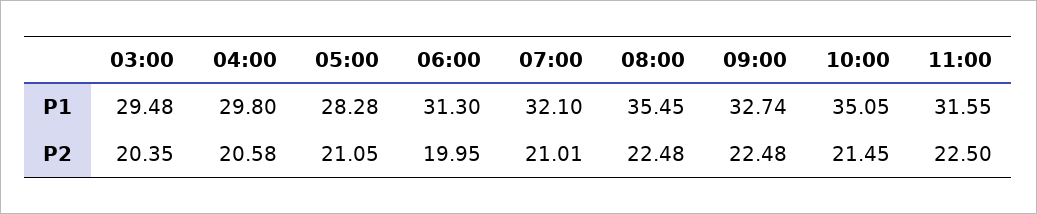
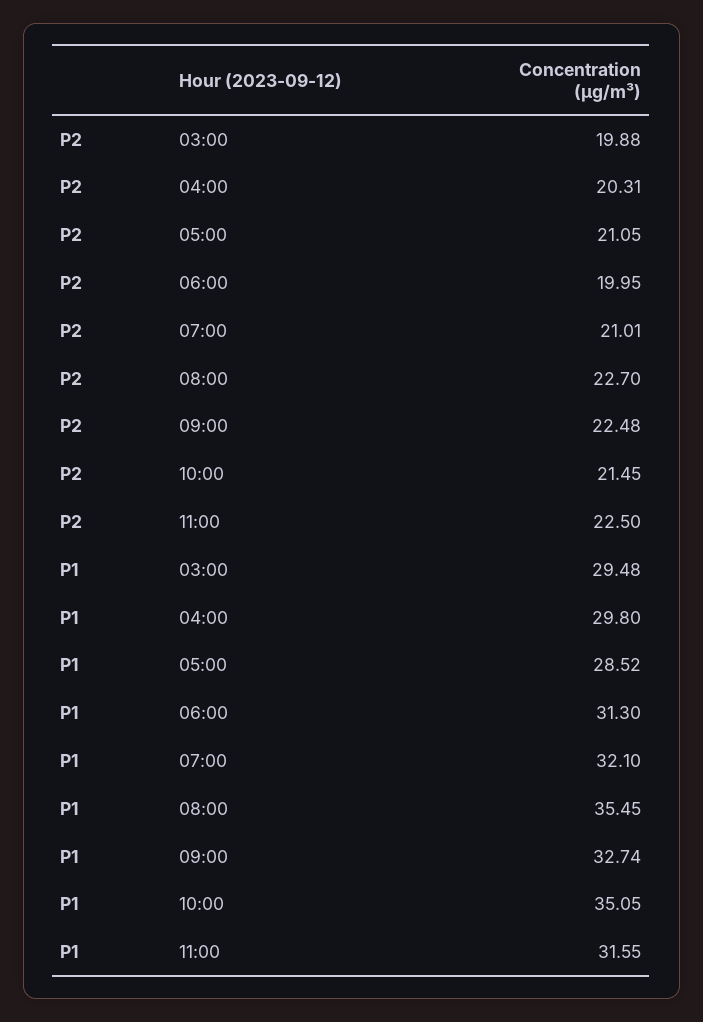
  {
    "03:00": {
      "P1": 29.48,
-     "P2": 20.35
+     "P2": 19.88
    },
    "04:00": {
      "P1": 29.8,
-     "P2": 20.58
+     "P2": 20.31
    },
    "05:00": {
-     "P1": 28.28,
+     "P1": 28.52,
      "P2": 21.05
    },
    "06:00": {
      "P1": 31.3,
      "P2": 19.95
    },
    "07:00": {
      "P1": 32.1,
      "P2": 21.01
    },
    "08:00": {
      "P1": 35.45,
-     "P2": 22.48
+     "P2": 22.7
    },
    "09:00": {
      "P1": 32.74,
      "P2": 22.48
    },
    "10:00": {
      "P1": 35.05,
      "P2": 21.45
    },
    "11:00": {
      "P1": 31.55,
      "P2": 22.5
    }
  }

